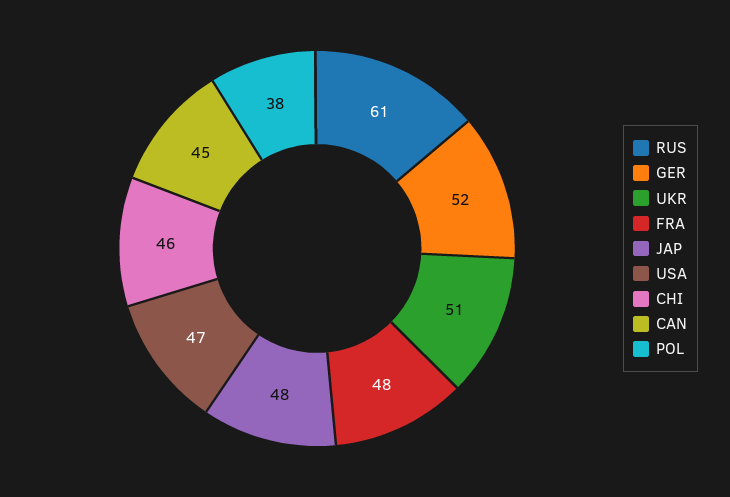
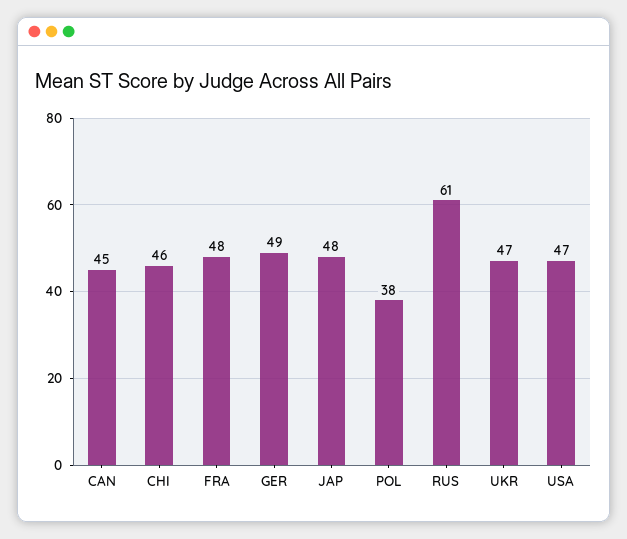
  {
    "RUS": 61,
-   "GER": 52,
+   "GER": 49,
-   "UKR": 51,
+   "UKR": 47,
    "FRA": 48,
    "JAP": 48,
    "USA": 47,
    "CHI": 46,
    "CAN": 45,
    "POL": 38
  }

